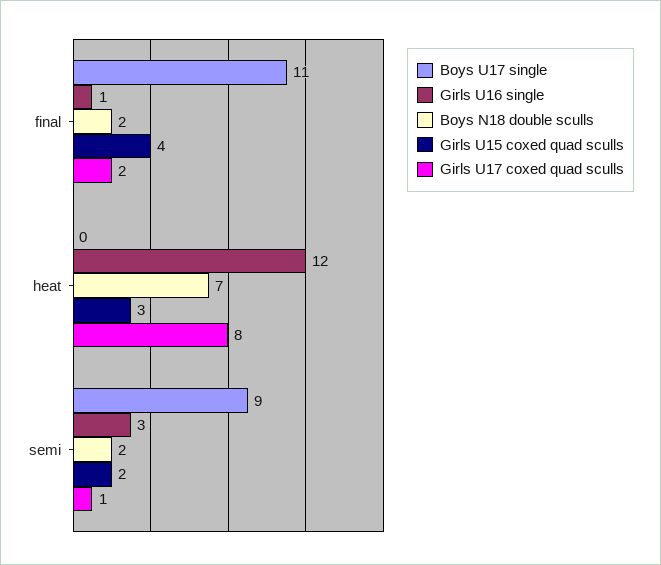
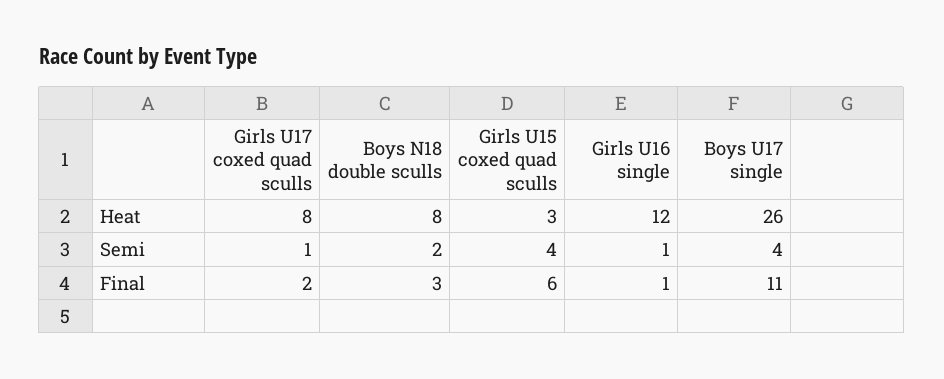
  {
    "Boys U17 single": {
      "final": 11,
-     "heat": 0,
+     "heat": 26,
-     "semi": 9
+     "semi": 4
    },
    "Girls U16 single": {
      "final": 1,
      "heat": 12,
-     "semi": 3
+     "semi": 1
    },
    "Boys N18 double sculls": {
-     "final": 2,
+     "final": 3,
-     "heat": 7,
+     "heat": 8,
      "semi": 2
    },
    "Girls U15 coxed quad sculls": {
-     "final": 4,
+     "final": 6,
      "heat": 3,
-     "semi": 2
+     "semi": 4
    },
    "Girls U17 coxed quad sculls": {
      "final": 2,
      "heat": 8,
      "semi": 1
    }
  }

